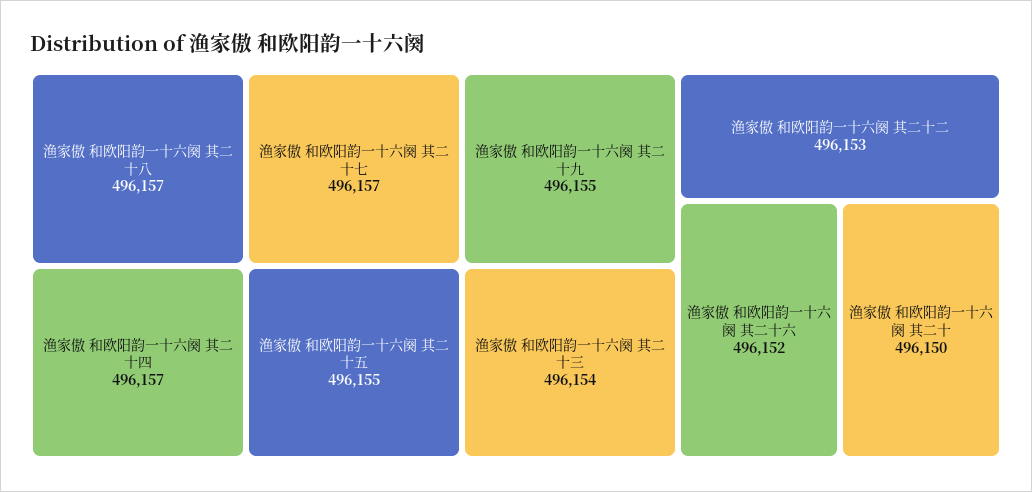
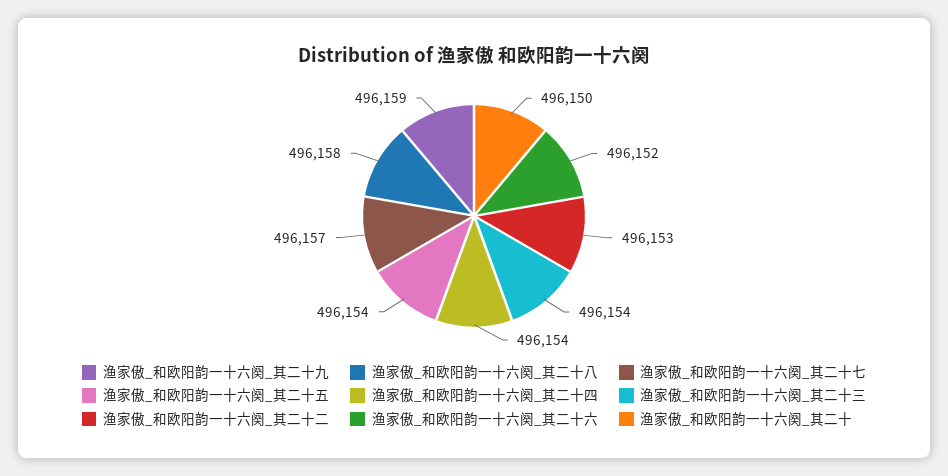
  {
-   "渔家傲 和欧阳韵一十六阕 其二十八": 496157,
+   "渔家傲 和欧阳韵一十六阕 其二十八": 496158,
-   "渔家傲 和欧阳韵一十六阕 其二十四": 496157,
+   "渔家傲 和欧阳韵一十六阕 其二十四": 496154,
    "渔家傲 和欧阳韵一十六阕 其二十七": 496157,
-   "渔家傲 和欧阳韵一十六阕 其二十五": 496155,
+   "渔家傲 和欧阳韵一十六阕 其二十五": 496154,
-   "渔家傲 和欧阳韵一十六阕 其二十九": 496155,
+   "渔家傲 和欧阳韵一十六阕 其二十九": 496159,
    "渔家傲 和欧阳韵一十六阕 其二十三": 496154,
    "渔家傲 和欧阳韵一十六阕 其二十二": 496153,
    "渔家傲 和欧阳韵一十六阕 其二十六": 496152,
    "渔家傲 和欧阳韵一十六阕 其二十": 496150
  }

